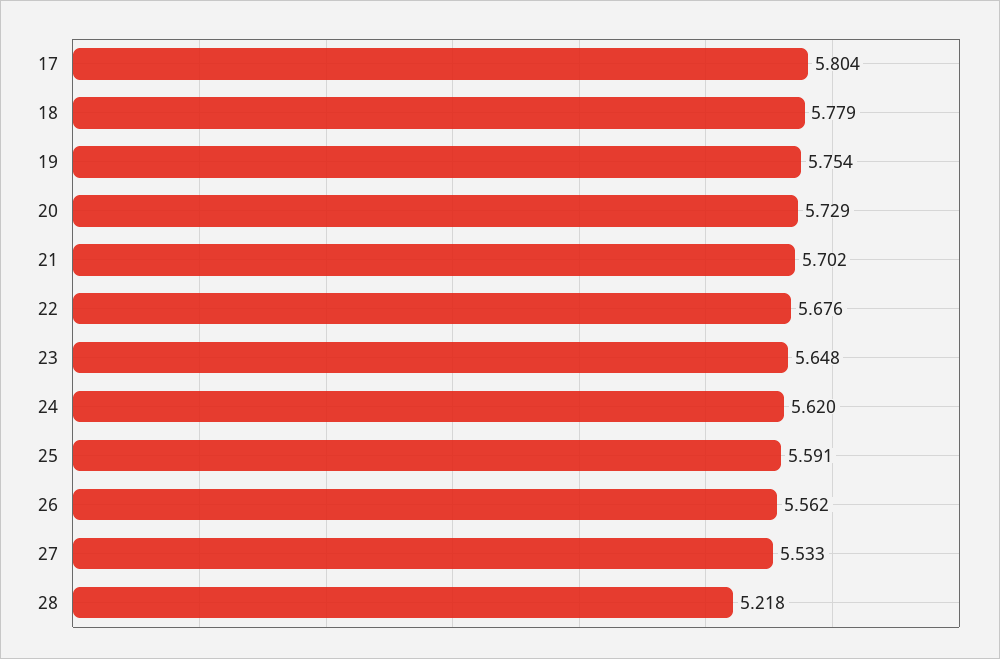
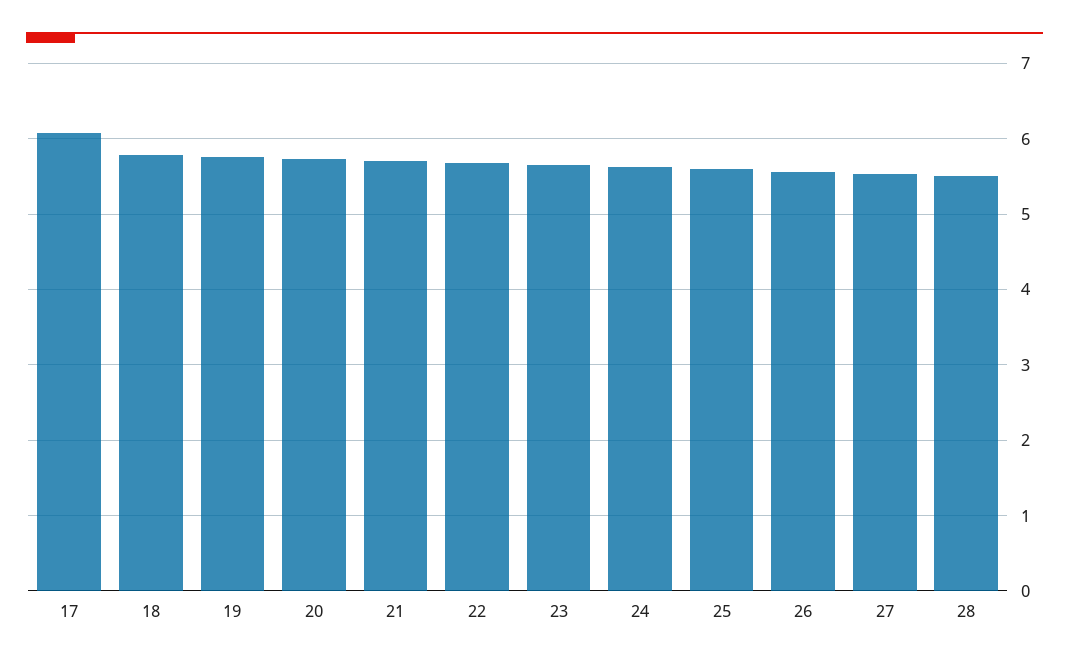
  {
-   "17": 5.804,
+   "17": 6.1,
    "18": 5.779,
    "19": 5.754,
    "20": 5.729,
    "21": 5.702,
    "22": 5.676,
    "23": 5.648,
    "24": 5.62,
    "25": 5.591,
    "26": 5.562,
    "27": 5.533,
-   "28": 5.218
+   "28": 5.5
  }

